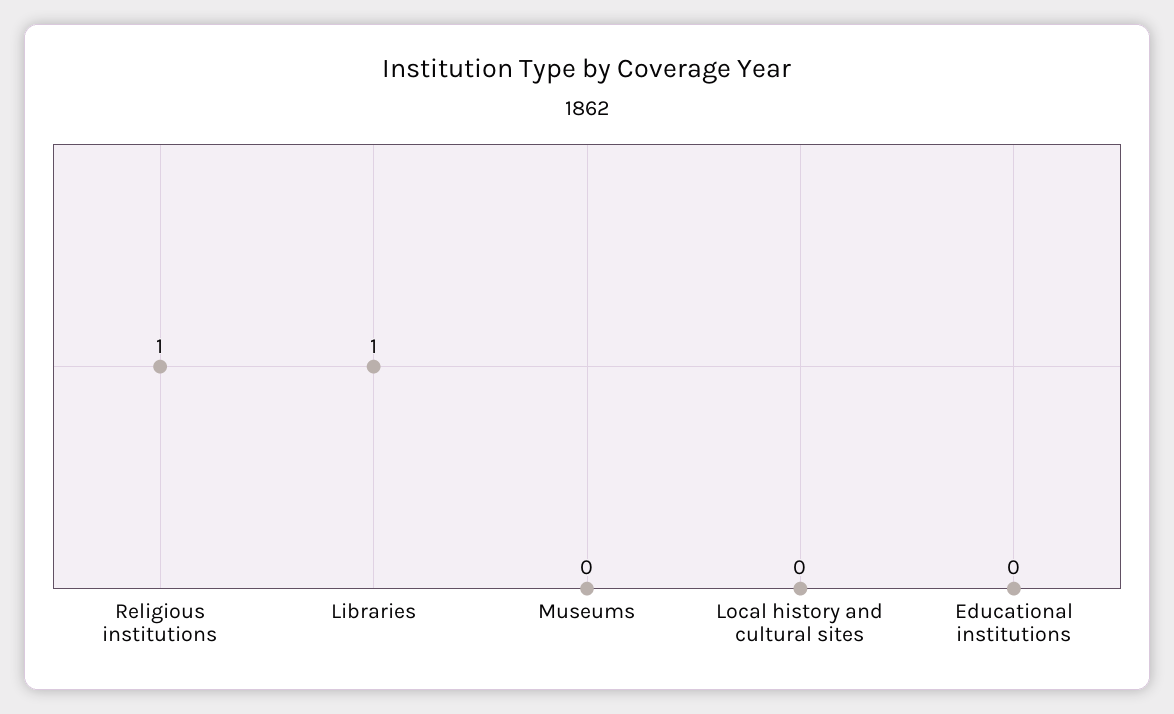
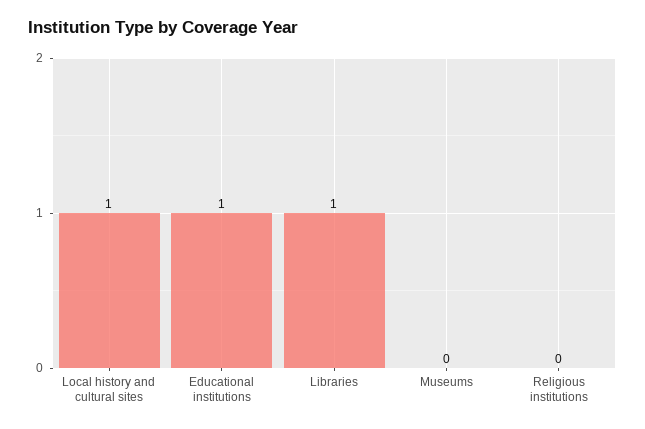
  {
-   "Religious institutions": 1,
+   "Religious institutions": 0,
    "Libraries": 1,
    "Museums": 0,
-   "Local history and cultural sites": 0,
+   "Local history and cultural sites": 1,
-   "Educational institutions": 0
+   "Educational institutions": 1
  }

